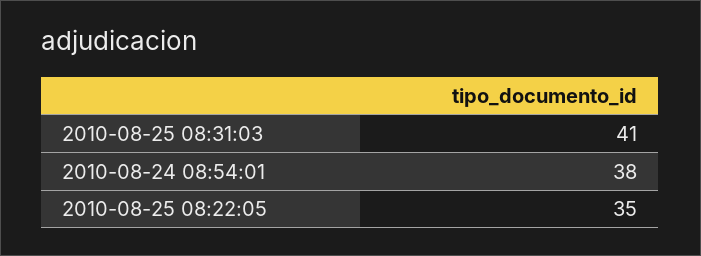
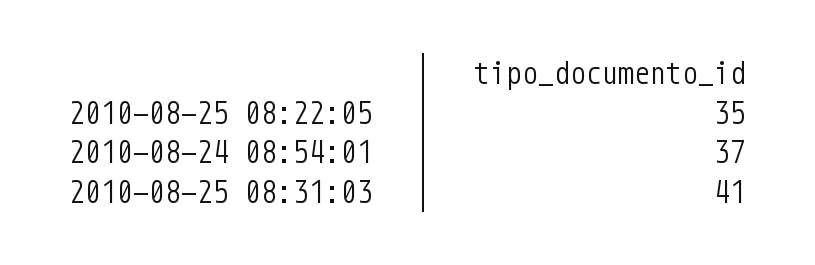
  {
    "2010-08-25 08:31:03": 41,
-   "2010-08-24 08:54:01": 38,
+   "2010-08-24 08:54:01": 37,
    "2010-08-25 08:22:05": 35
  }

